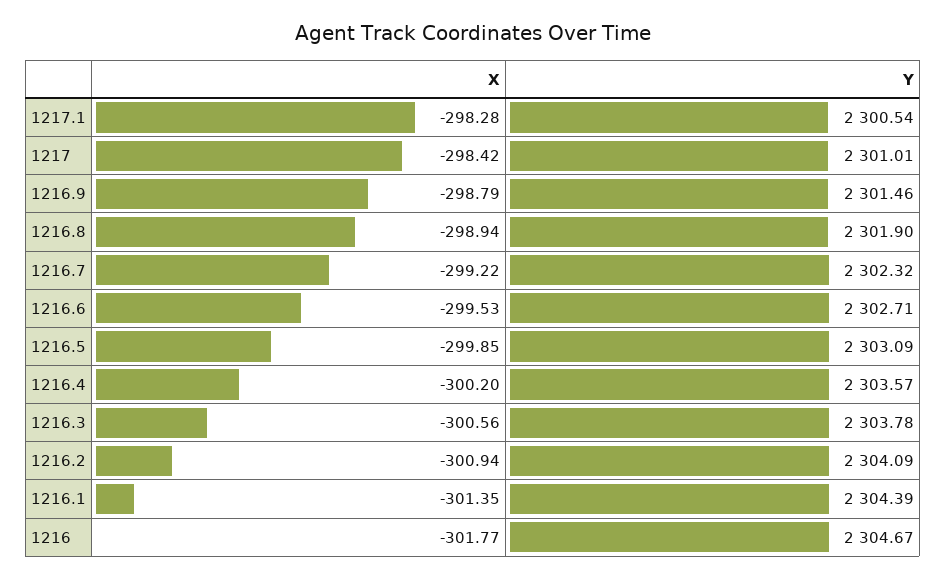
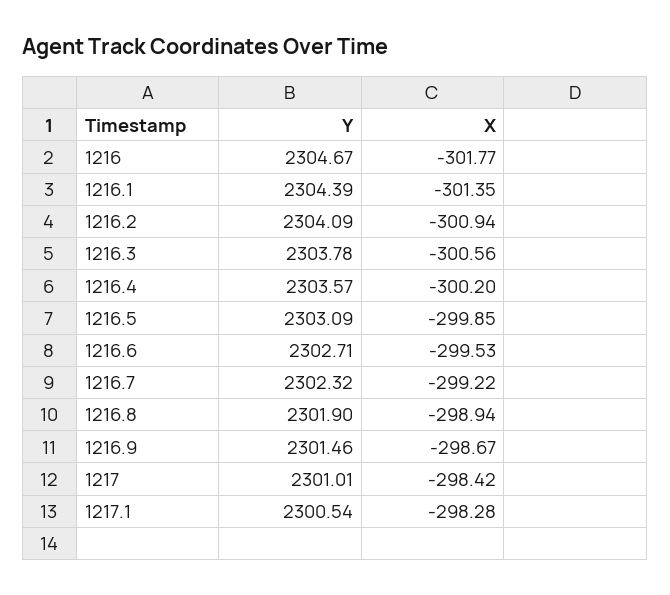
  {
    "X": {
      "1217.1": -298.28,
      "1217": -298.42,
-     "1216.9": -298.79,
+     "1216.9": -298.67,
      "1216.8": -298.94,
      "1216.7": -299.22,
      "1216.6": -299.53,
      "1216.5": -299.85,
      "1216.4": -300.2,
      "1216.3": -300.56,
      "1216.2": -300.94,
      "1216.1": -301.35,
      "1216": -301.77
    },
    "Y": {
      "1217.1": 2300.54,
      "1217": 2301.01,
      "1216.9": 2301.46,
      "1216.8": 2301.9,
      "1216.7": 2302.32,
      "1216.6": 2302.71,
      "1216.5": 2303.09,
      "1216.4": 2303.57,
      "1216.3": 2303.78,
      "1216.2": 2304.09,
      "1216.1": 2304.39,
      "1216": 2304.67
    }
  }

